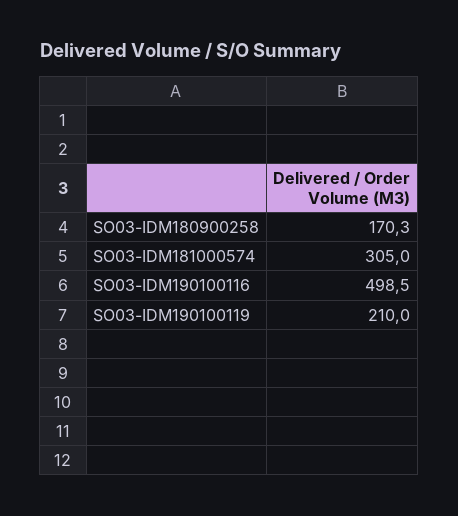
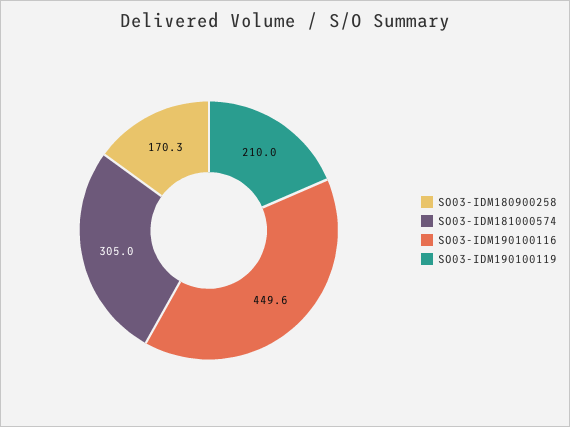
  {
    "SO03-IDM180900258": 170.3,
    "SO03-IDM181000574": 305,
-   "SO03-IDM190100116": 498.5,
+   "SO03-IDM190100116": 449.6,
    "SO03-IDM190100119": 210
  }

